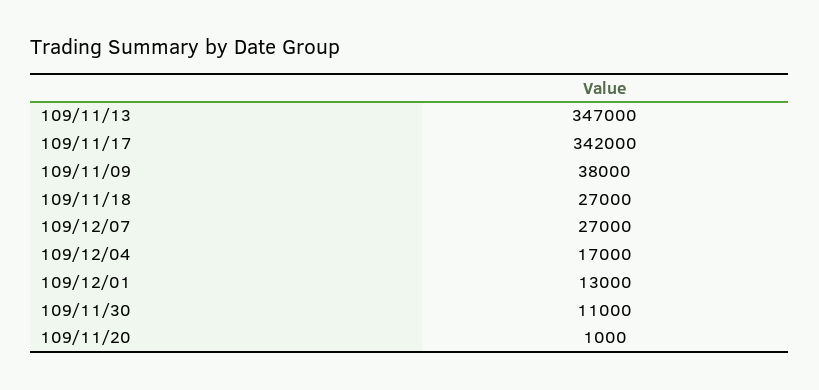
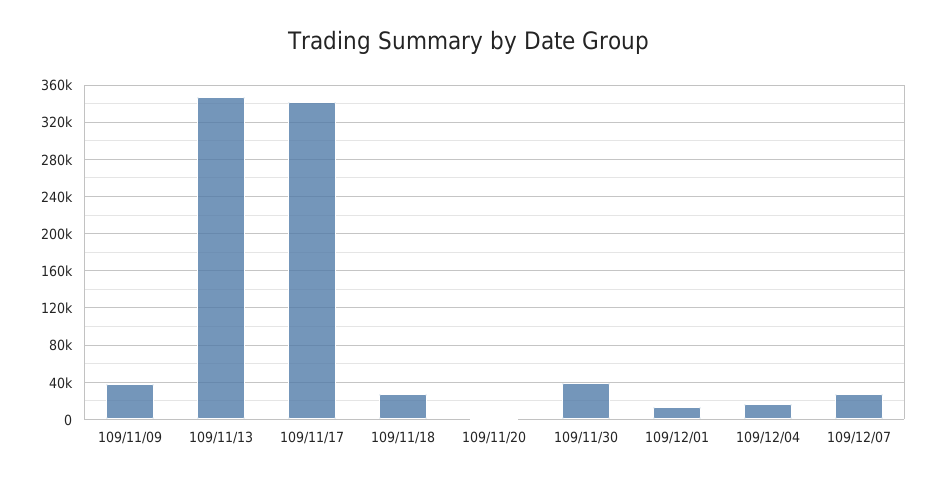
  {
    "109/11/13": 347000,
    "109/11/17": 342000,
    "109/11/09": 38000,
    "109/11/18": 27000,
    "109/12/07": 27000,
    "109/12/04": 17000,
    "109/12/01": 13000,
-   "109/11/30": 11000,
+   "109/11/30": 40000,
    "109/11/20": 1000
  }

